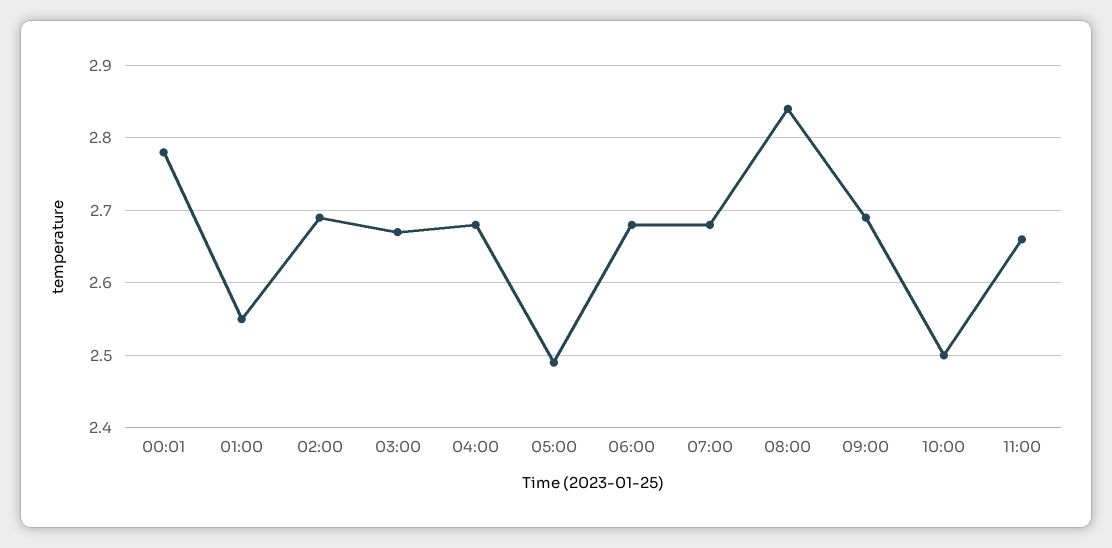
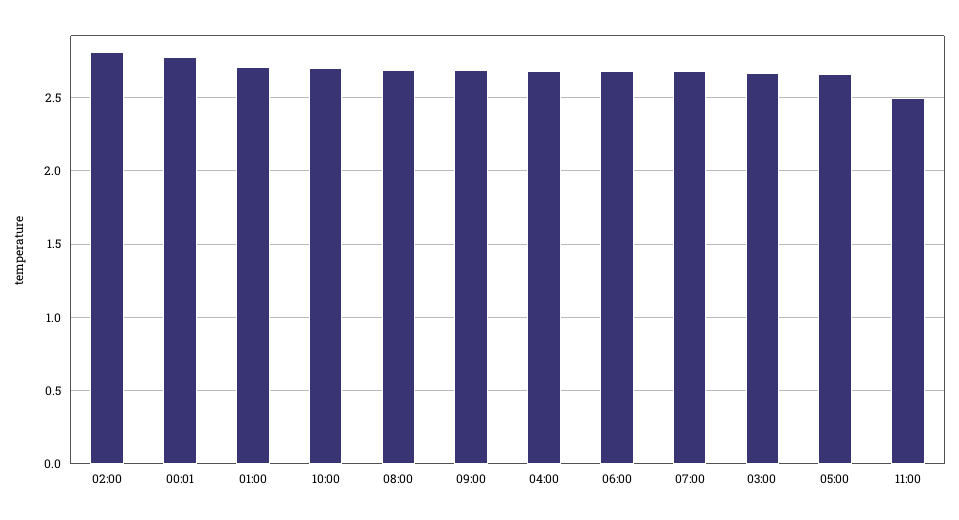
  {
    "00:01": 2.78,
-   "01:00": 2.55,
+   "01:00": 2.7,
-   "02:00": 2.69,
+   "02:00": 2.8,
    "03:00": 2.67,
    "04:00": 2.68,
-   "05:00": 2.49,
+   "05:00": 2.65,
    "06:00": 2.68,
    "07:00": 2.68,
-   "08:00": 2.84,
+   "08:00": 2.7,
    "09:00": 2.69,
-   "10:00": 2.5,
+   "10:00": 2.7,
-   "11:00": 2.66
+   "11:00": 2.5
  }

